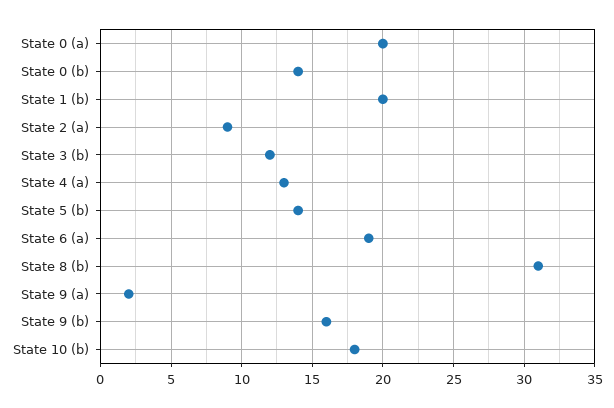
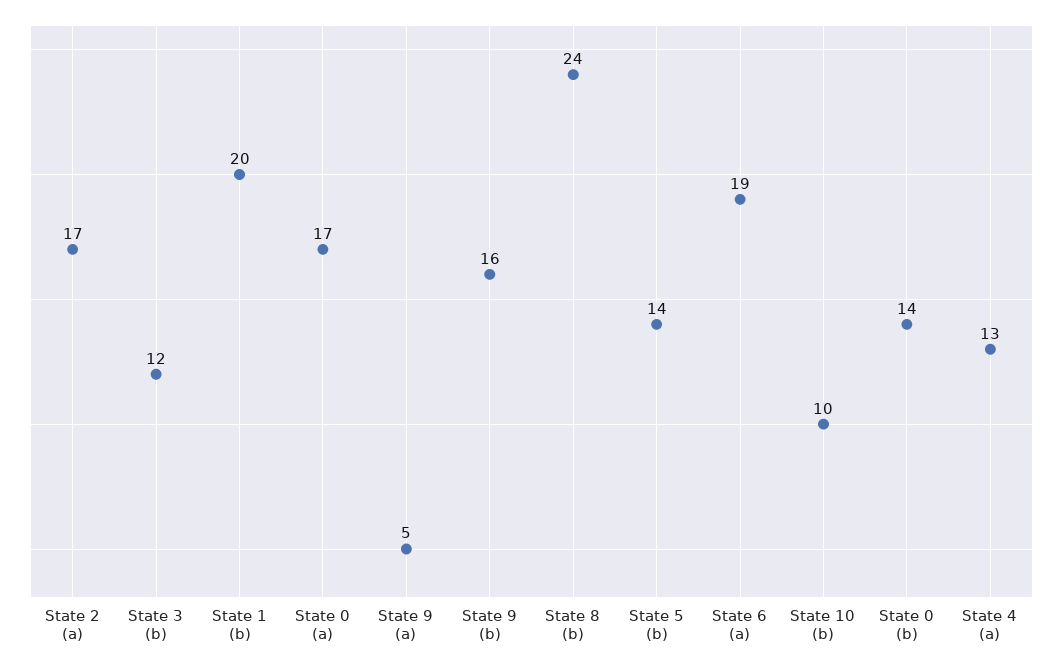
  {
-   "State 0 (a)": 20,
+   "State 0 (a)": 17,
    "State 0 (b)": 14,
    "State 1 (b)": 20,
-   "State 2 (a)": 9,
+   "State 2 (a)": 17,
    "State 3 (b)": 12,
    "State 4 (a)": 13,
    "State 5 (b)": 14,
    "State 6 (a)": 19,
-   "State 8 (b)": 31,
+   "State 8 (b)": 24,
-   "State 9 (a)": 2,
+   "State 9 (a)": 5,
    "State 9 (b)": 16,
-   "State 10 (b)": 18
+   "State 10 (b)": 10
  }

